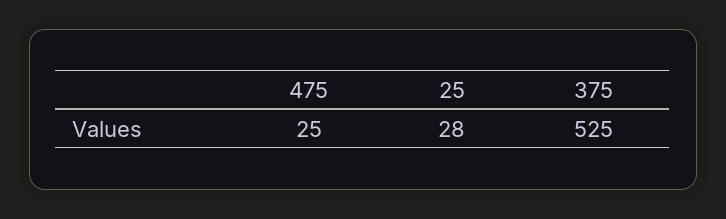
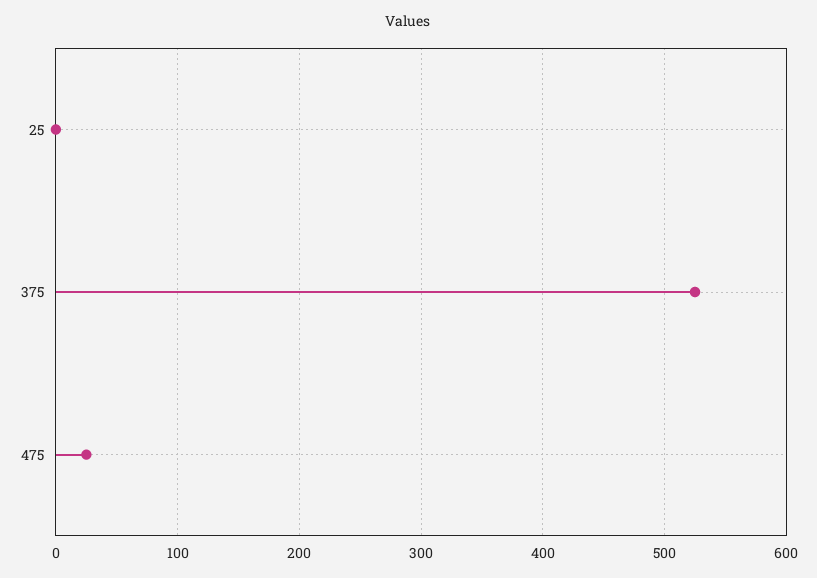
  {
    "475": 25,
-   "25": 28,
+   "25": 0,
    "375": 525
  }

